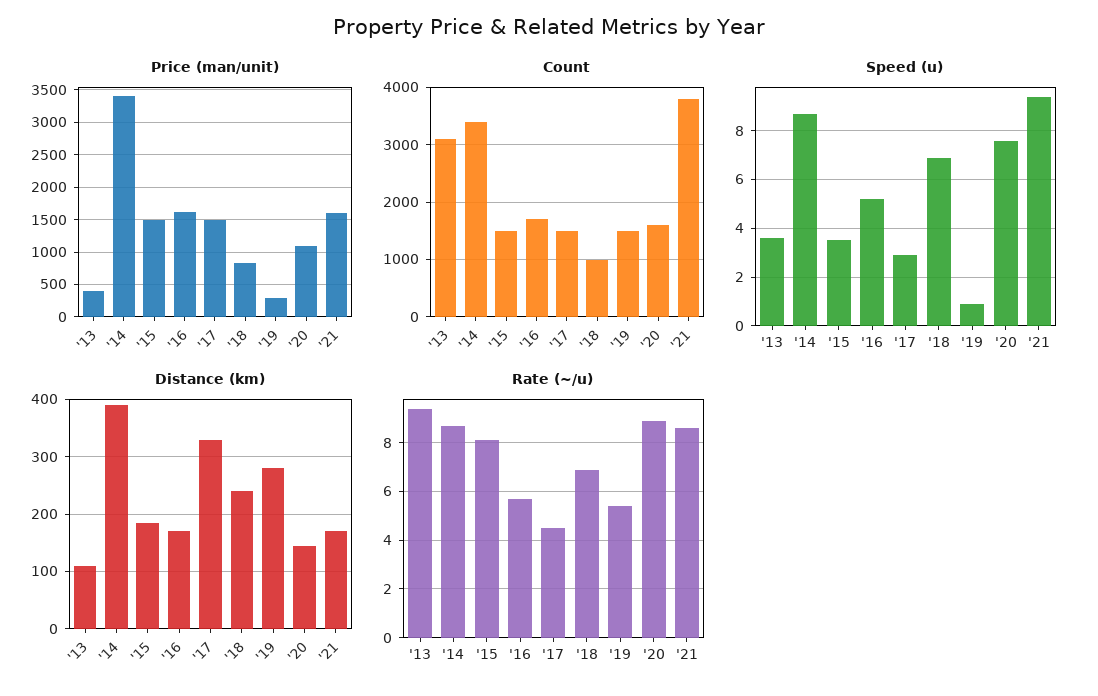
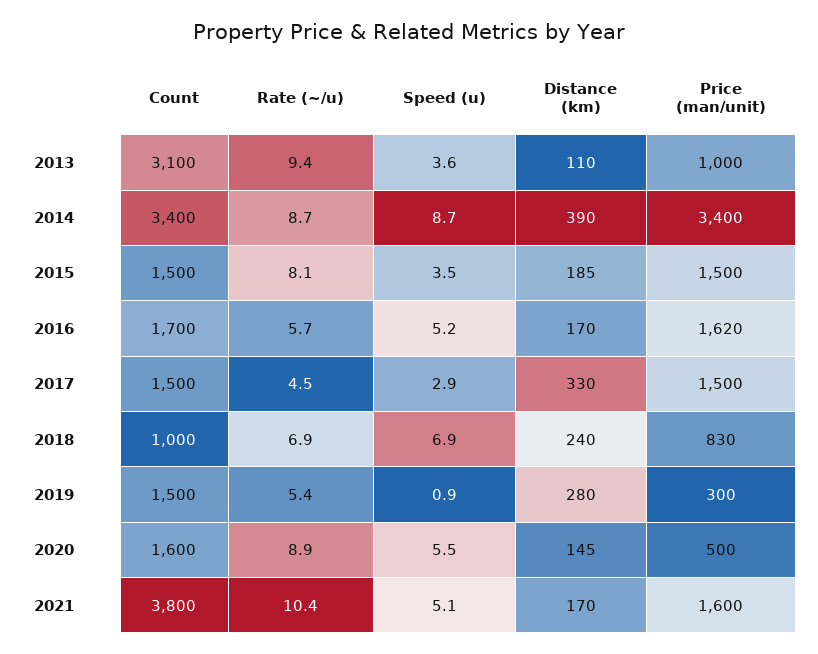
  {
    "Price (man/unit)": {
-     "'13": 400,
+     "'13": 1000,
      "'14": 3400,
      "'15": 1500,
      "'16": 1620,
      "'17": 1500,
      "'18": 830,
      "'19": 300,
-     "'20": 1100,
+     "'20": 500,
      "'21": 1600
    },
    "Count": {
      "'13": 3100,
      "'14": 3400,
      "'15": 1500,
      "'16": 1700,
      "'17": 1500,
      "'18": 1000,
      "'19": 1500,
      "'20": 1600,
      "'21": 3800
    },
    "Speed (u)": {
      "'13": 3.6,
      "'14": 8.7,
      "'15": 3.5,
      "'16": 5.2,
      "'17": 2.9,
      "'18": 6.9,
      "'19": 0.9,
-     "'20": 7.5,
+     "'20": 5.5,
-     "'21": 9.5
+     "'21": 5.1
    },
    "Distance (km)": {
      "'13": 110,
      "'14": 390,
      "'15": 185,
      "'16": 170,
      "'17": 330,
      "'18": 240,
      "'19": 280,
      "'20": 145,
      "'21": 170
    },
    "Rate (~/u)": {
      "'13": 9.4,
      "'14": 8.7,
      "'15": 8.1,
      "'16": 5.7,
      "'17": 4.5,
      "'18": 6.9,
      "'19": 5.4,
      "'20": 8.9,
-     "'21": 8.5
+     "'21": 10.4
    }
  }

